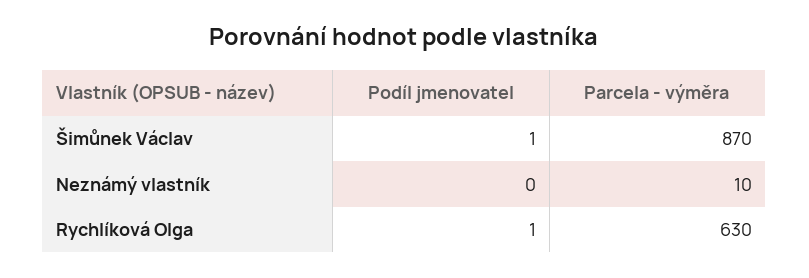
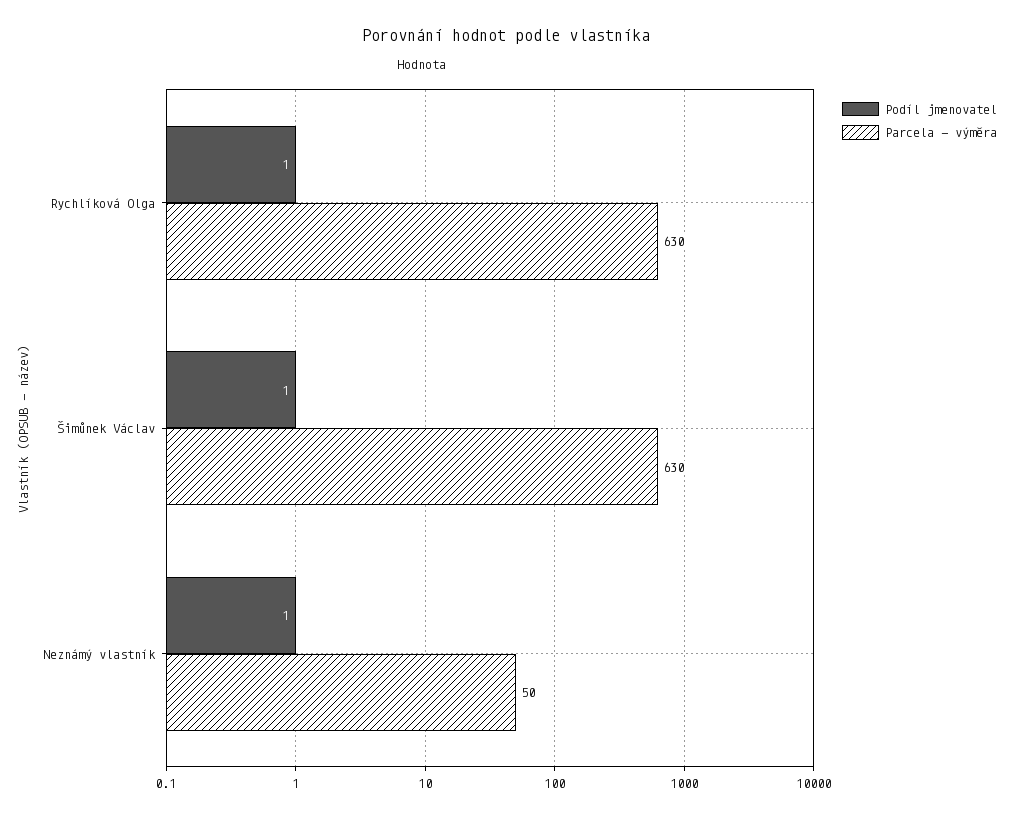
  {
    "Podíl jmenovatel": {
      "Šimůnek Václav": 1,
-     "Neznámý vlastník": 0,
+     "Neznámý vlastník": 1,
      "Rychlíková Olga": 1
    },
    "Parcela - výměra": {
-     "Šimůnek Václav": 870,
+     "Šimůnek Václav": 630,
-     "Neznámý vlastník": 10,
+     "Neznámý vlastník": 50,
      "Rychlíková Olga": 630
    }
  }

